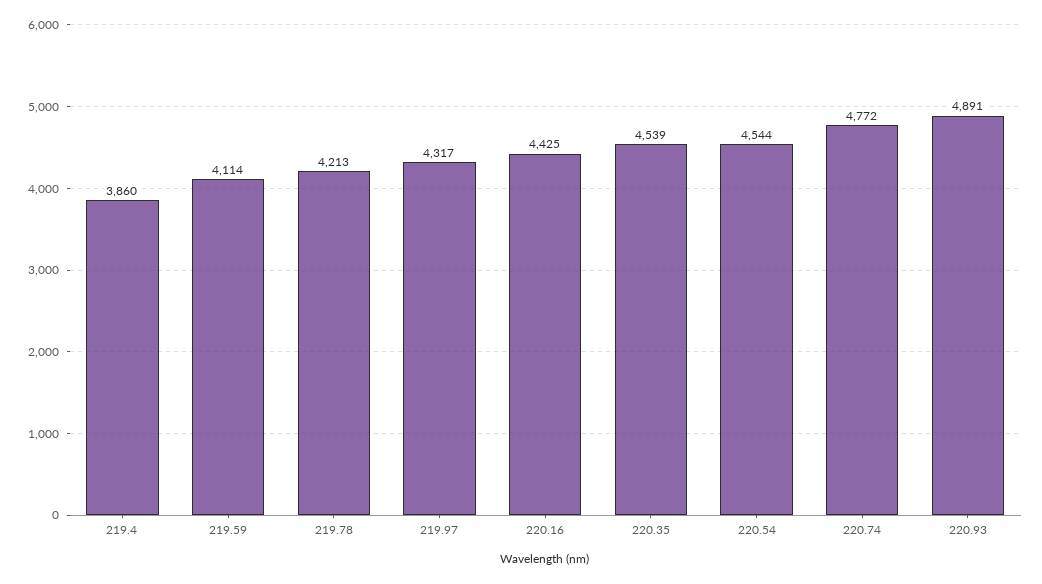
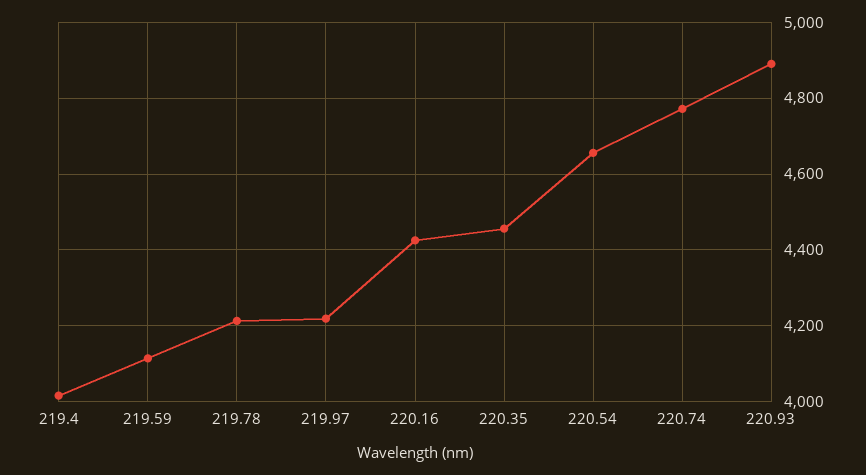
  {
-   "219.4": 3860,
+   "219.4": 4020,
    "219.59": 4114,
    "219.78": 4213,
-   "219.97": 4317,
+   "219.97": 4220,
    "220.16": 4425,
-   "220.35": 4539,
+   "220.35": 4460,
-   "220.54": 4544,
+   "220.54": 4660,
    "220.74": 4772,
    "220.93": 4891
  }

